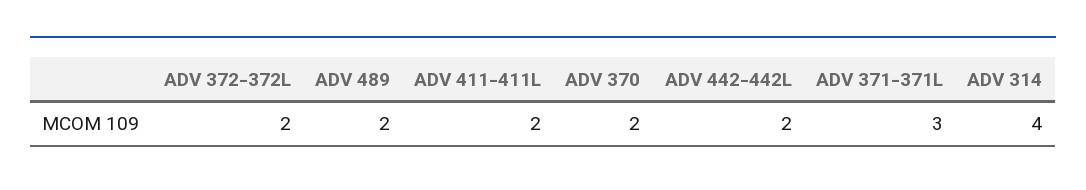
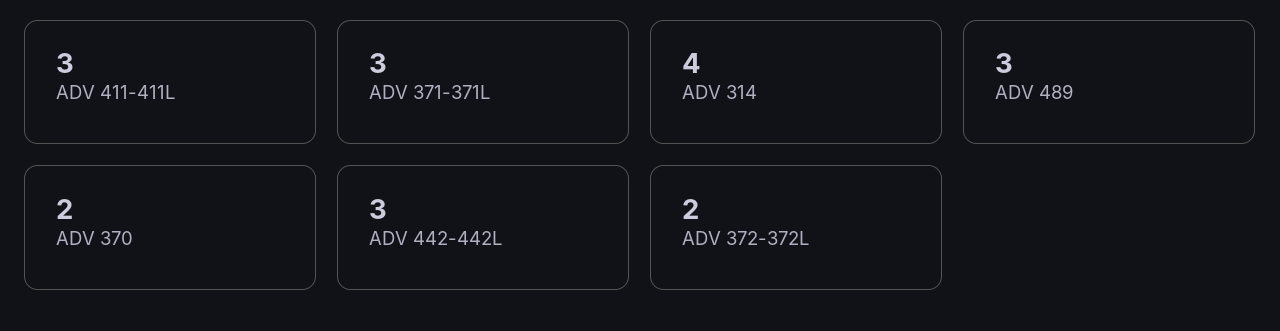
  {
    "ADV 372-372L": 2,
-   "ADV 489": 2,
+   "ADV 489": 3,
-   "ADV 411-411L": 2,
+   "ADV 411-411L": 3,
    "ADV 370": 2,
-   "ADV 442-442L": 2,
+   "ADV 442-442L": 3,
    "ADV 371-371L": 3,
    "ADV 314": 4
  }

